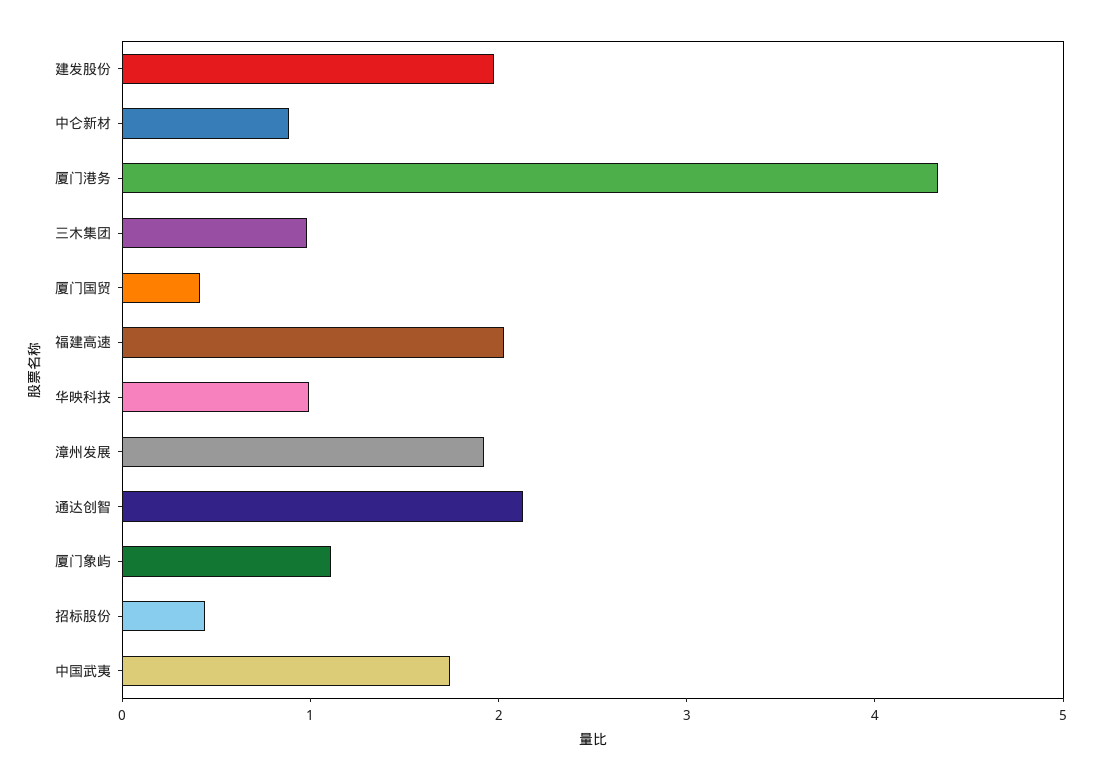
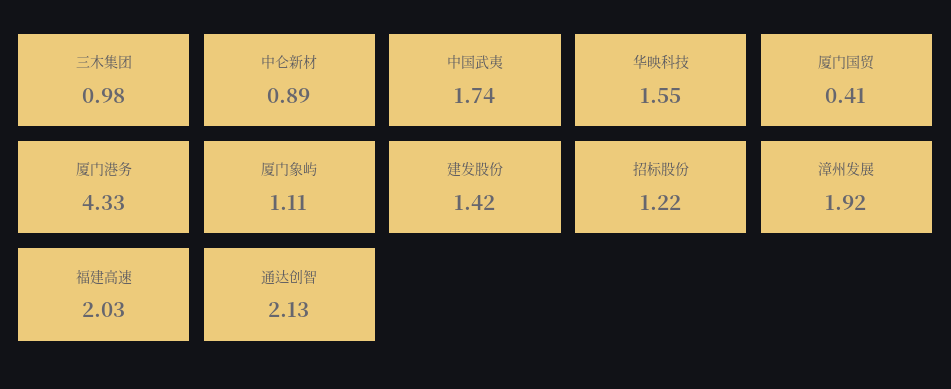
  {
-   "建发股份": 2,
+   "建发股份": 1.42,
    "中仑新材": 0.89,
    "厦门港务": 4.33,
    "三木集团": 0.98,
    "厦门国贸": 0.41,
    "福建高速": 2.03,
-   "华映科技": 1,
+   "华映科技": 1.55,
    "漳州发展": 1.92,
    "通达创智": 2.13,
    "厦门象屿": 1.11,
-   "招标股份": 0.4,
+   "招标股份": 1.22,
    "中国武夷": 1.74
  }

